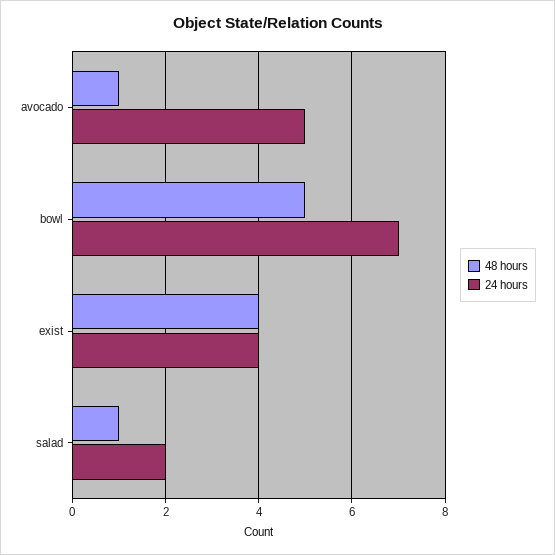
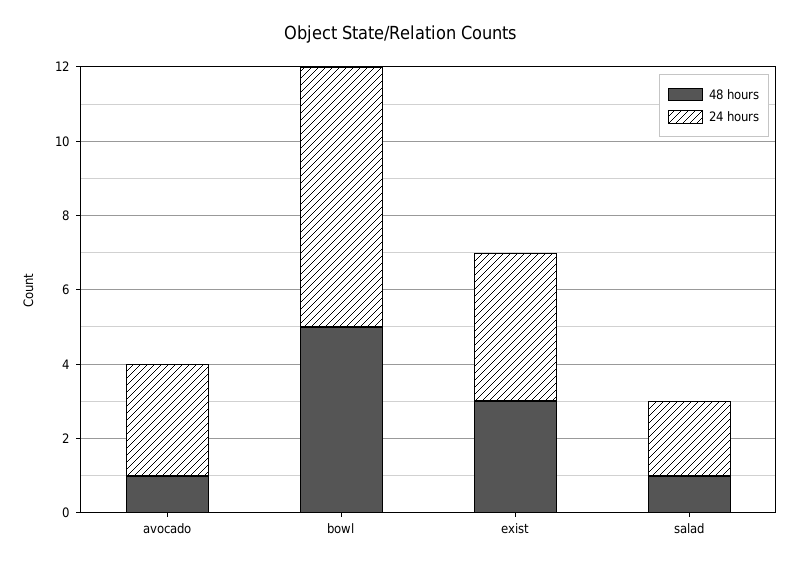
  {
    "48 hours": {
      "avocado": 1,
      "bowl": 5,
-     "exist": 4,
+     "exist": 3,
      "salad": 1
    },
    "24 hours": {
-     "avocado": 5,
+     "avocado": 3,
      "bowl": 7,
      "exist": 4,
      "salad": 2
    }
  }

